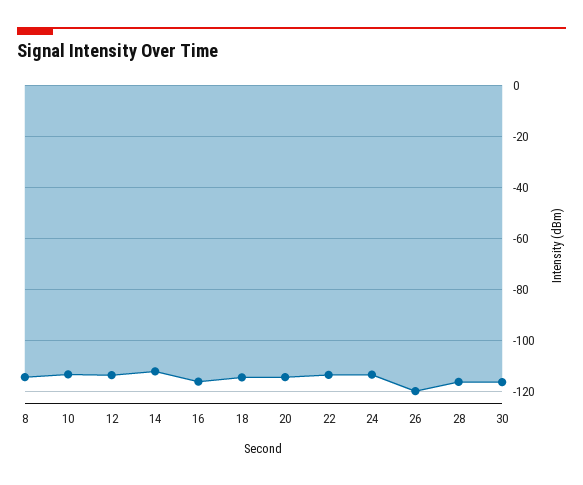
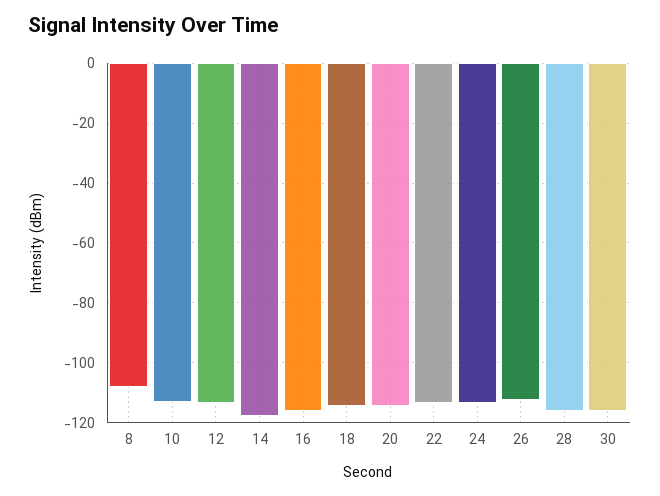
  {
-   "8": -115,
+   "8": -107.5,
    "10": -112.5,
    "12": -112.5,
-   "14": -112.5,
+   "14": -117.5,
    "16": -115,
    "18": -115,
    "20": -115,
    "22": -112.5,
    "24": -112.5,
-   "26": -120,
+   "26": -112.5,
    "28": -115,
    "30": -117.5
  }

